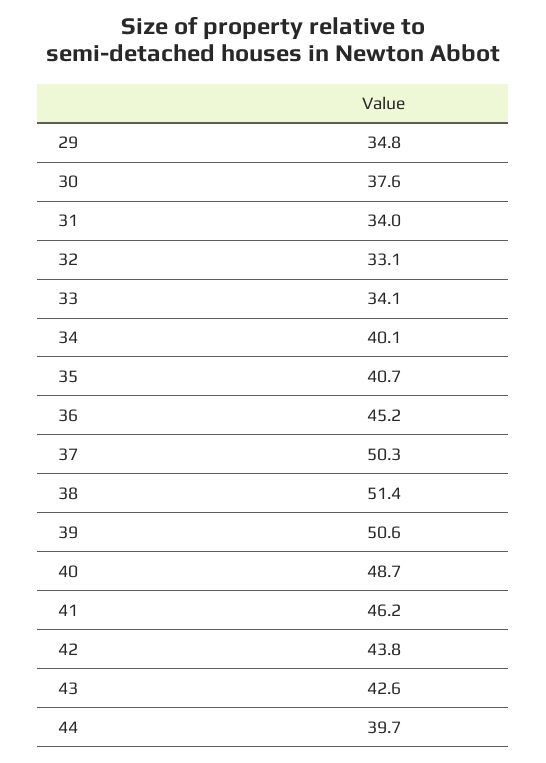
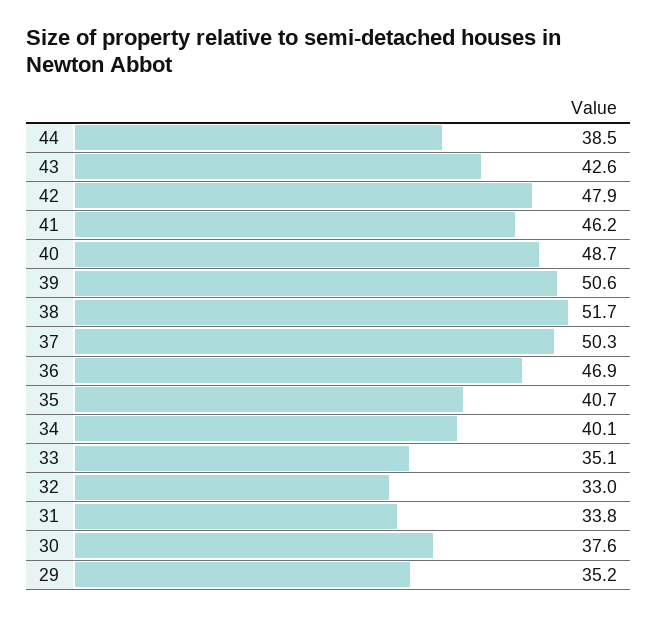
  {
-   "29": 34.8,
+   "29": 35.2,
    "30": 37.6,
-   "31": 34,
+   "31": 33.8,
-   "32": 33.1,
+   "32": 33,
-   "33": 34.1,
+   "33": 35.1,
    "34": 40.1,
    "35": 40.7,
-   "36": 45.2,
+   "36": 46.9,
    "37": 50.3,
-   "38": 51.4,
+   "38": 51.7,
    "39": 50.6,
    "40": 48.7,
    "41": 46.2,
-   "42": 43.8,
+   "42": 47.9,
    "43": 42.6,
-   "44": 39.7
+   "44": 38.5
  }

